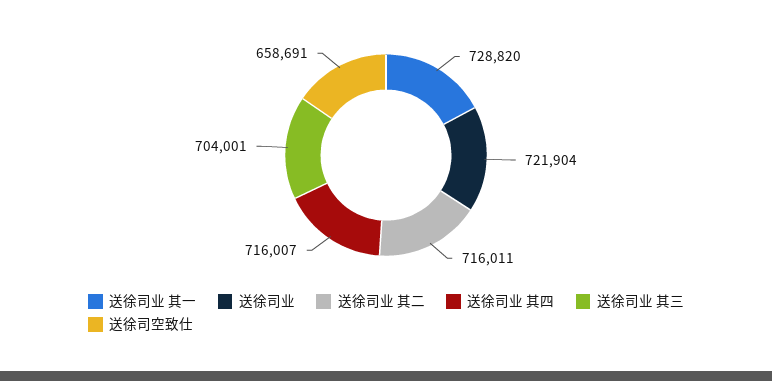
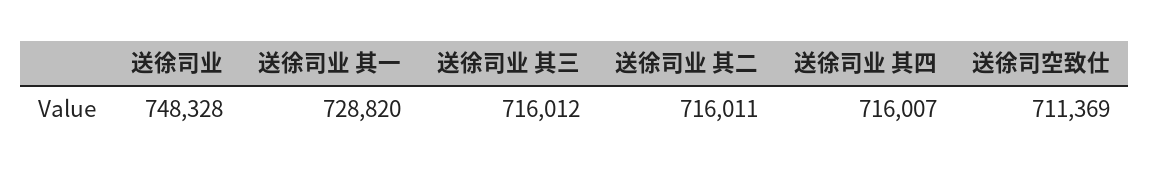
  {
    "送徐司业 其一": 728820,
-   "送徐司业": 721904,
+   "送徐司业": 748328,
    "送徐司业 其二": 716011,
    "送徐司业 其四": 716007,
-   "送徐司业 其三": 704001,
+   "送徐司业 其三": 716012,
-   "送徐司空致仕": 658691
+   "送徐司空致仕": 711369
  }

